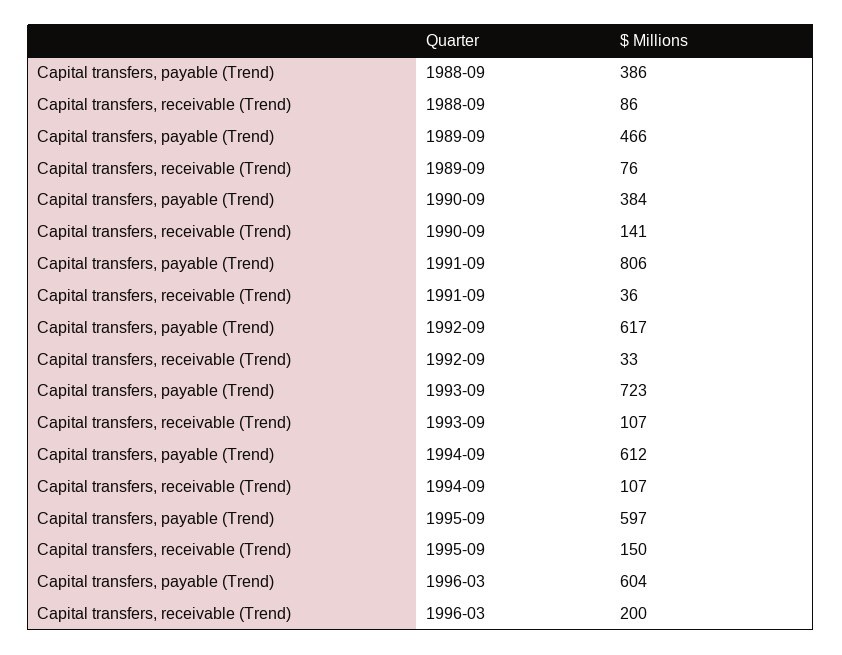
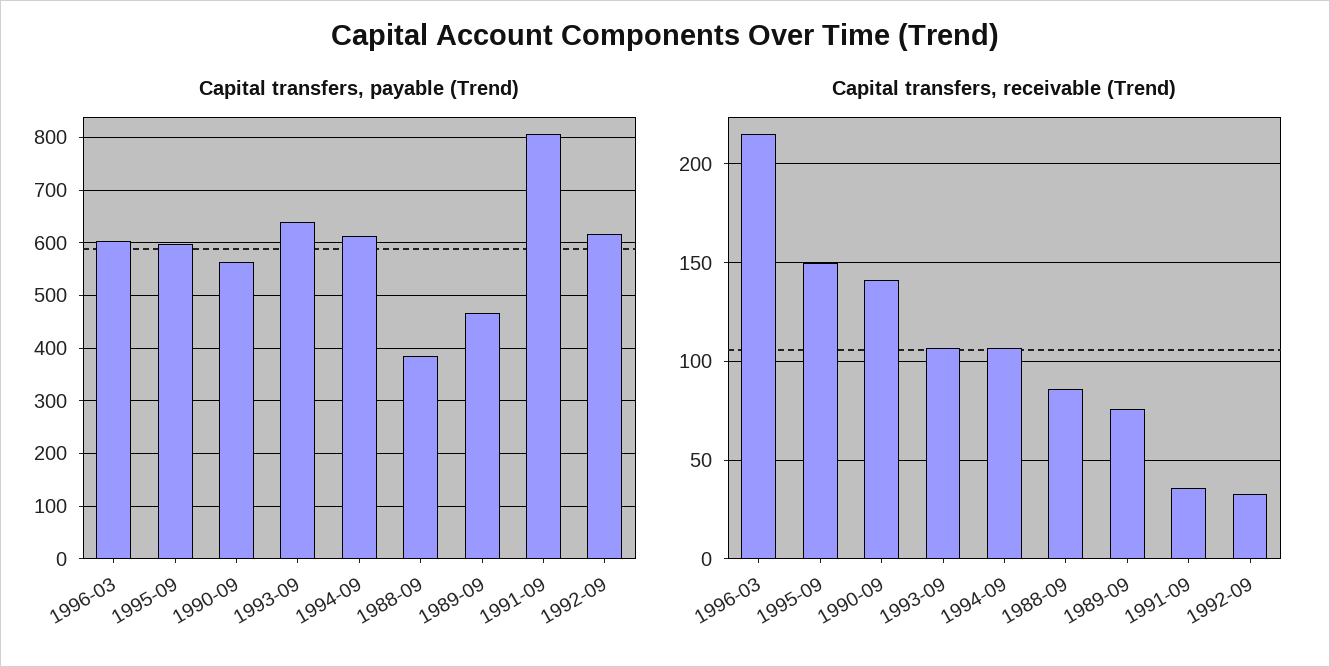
  {
    "Capital transfers, payable (Trend)": {
      "1988-09": 386,
      "1989-09": 466,
-     "1990-09": 384,
+     "1990-09": 560,
      "1991-09": 806,
      "1992-09": 617,
-     "1993-09": 723,
+     "1993-09": 640,
      "1994-09": 612,
      "1995-09": 597,
      "1996-03": 604
    },
    "Capital transfers, receivable (Trend)": {
      "1988-09": 86,
      "1989-09": 76,
      "1990-09": 141,
      "1991-09": 36,
      "1992-09": 33,
      "1993-09": 107,
      "1994-09": 107,
      "1995-09": 150,
-     "1996-03": 200
+     "1996-03": 215
    }
  }

